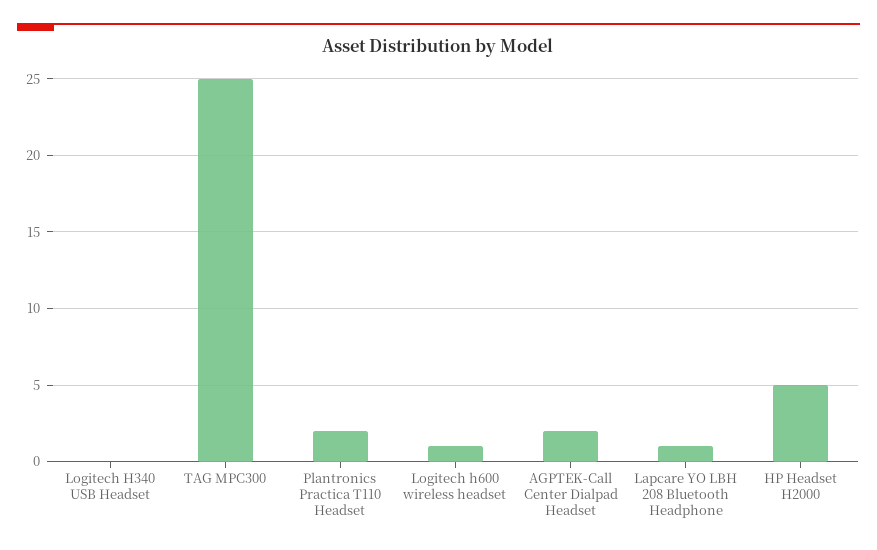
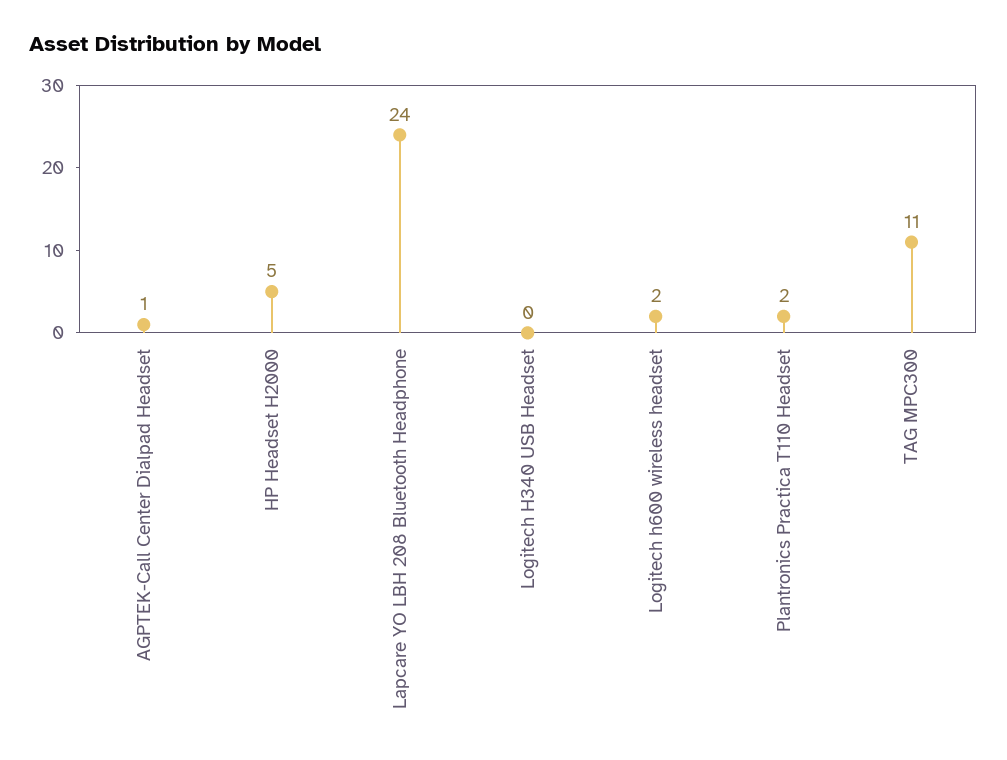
  {
    "Logitech H340 USB Headset": 0,
-   "TAG MPC300": 25,
+   "TAG MPC300": 11,
    "Plantronics Practica T110 Headset": 2,
-   "Logitech h600 wireless headset": 1,
+   "Logitech h600 wireless headset": 2,
-   "AGPTEK-Call Center Dialpad Headset": 2,
+   "AGPTEK-Call Center Dialpad Headset": 1,
-   "Lapcare YO LBH 208 Bluetooth Headphone": 1,
+   "Lapcare YO LBH 208 Bluetooth Headphone": 24,
    "HP Headset H2000": 5
  }

